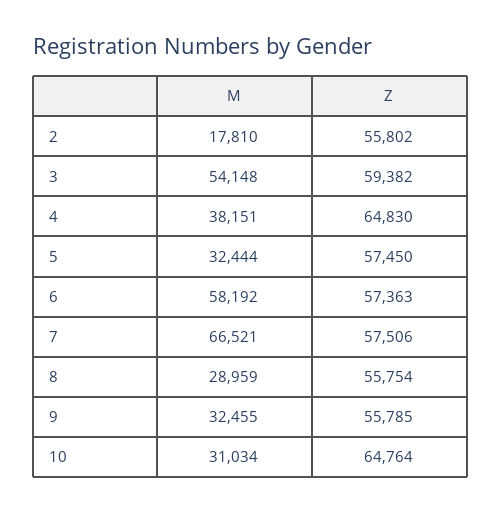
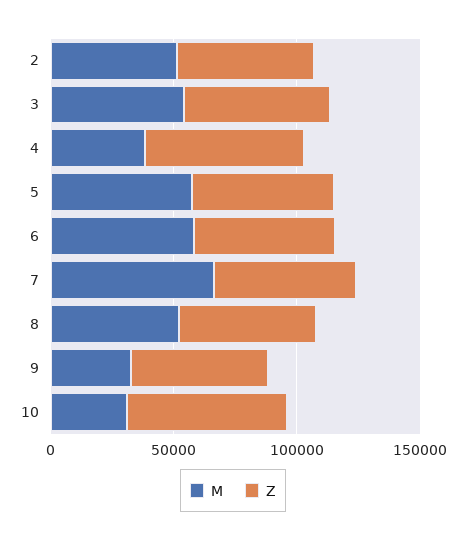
  {
    "M": {
-     "2": 17810,
+     "2": 50000,
      "3": 54148,
      "4": 38151,
-     "5": 32444,
+     "5": 60000,
      "6": 58192,
      "7": 66521,
-     "8": 28959,
+     "8": 50000,
      "9": 32455,
      "10": 31034
    },
    "Z": {
      "2": 55802,
      "3": 59382,
      "4": 64830,
      "5": 57450,
      "6": 57363,
      "7": 57506,
      "8": 55754,
      "9": 55785,
      "10": 64764
    }
  }

